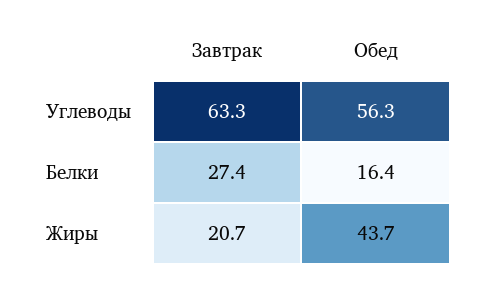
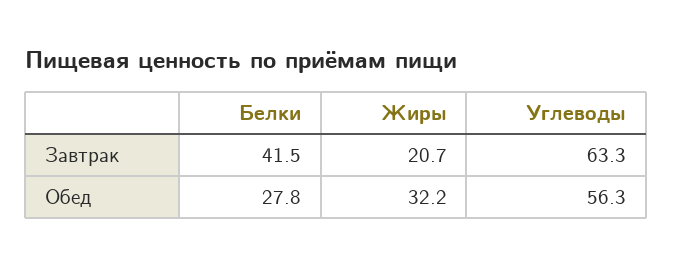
  {
    "Завтрак": {
      "Углеводы": 63.3,
-     "Белки": 27.4,
+     "Белки": 41.5,
      "Жиры": 20.7
    },
    "Обед": {
      "Углеводы": 56.3,
-     "Белки": 16.4,
+     "Белки": 27.8,
-     "Жиры": 43.7
+     "Жиры": 32.2
    }
  }

